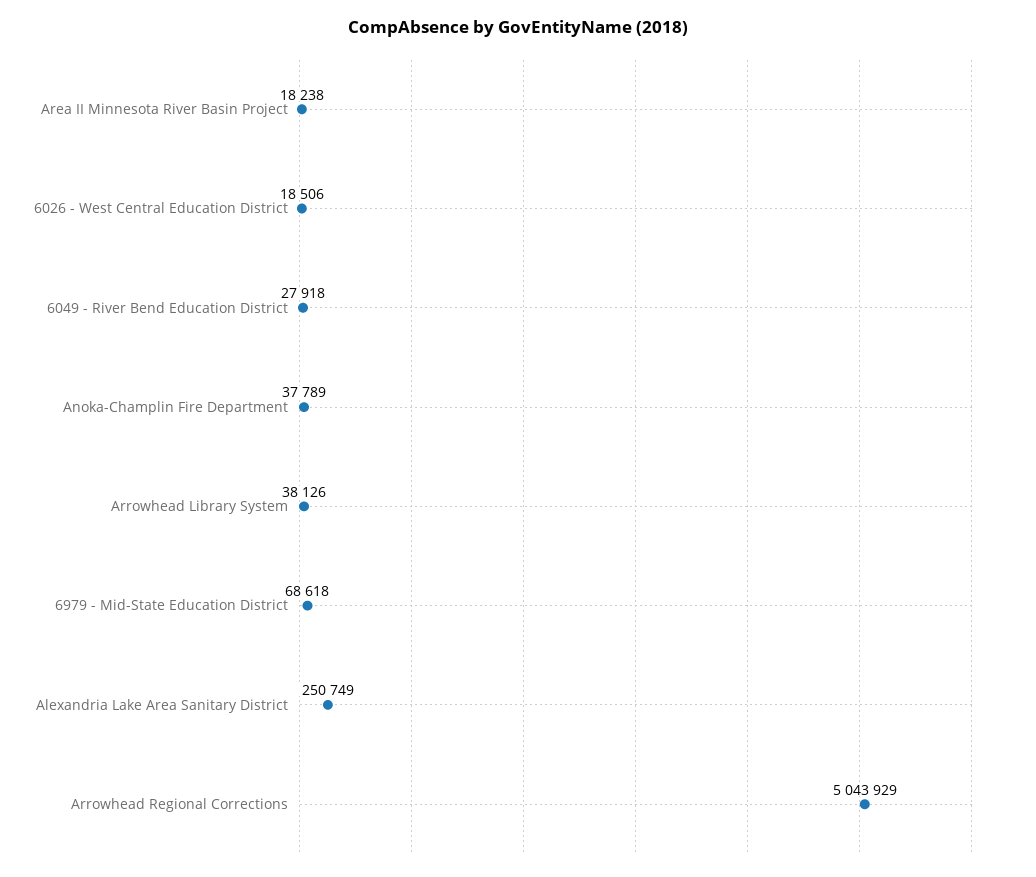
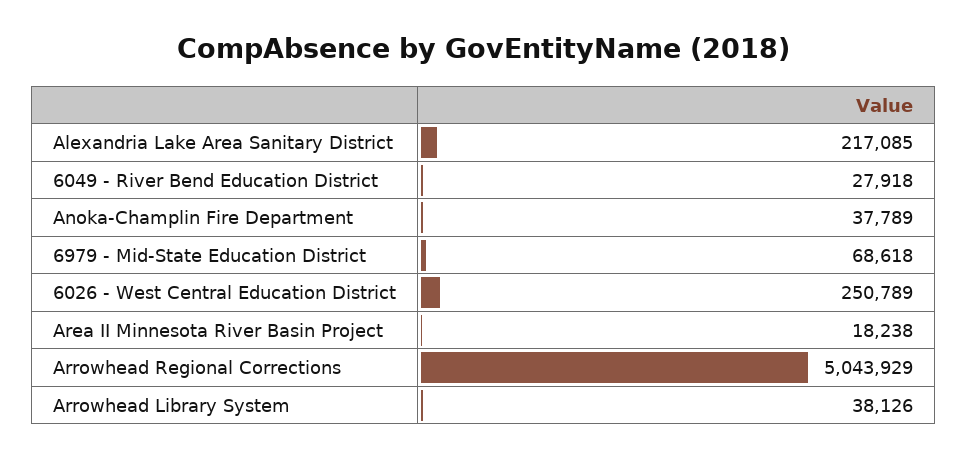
  {
    "Area II Minnesota River Basin Project": 18238,
-   "6026 - West Central Education District": 18506,
+   "6026 - West Central Education District": 250789,
    "6049 - River Bend Education District": 27918,
    "Anoka-Champlin Fire Department": 37789,
    "Arrowhead Library System": 38126,
    "6979 - Mid-State Education District": 68618,
-   "Alexandria Lake Area Sanitary District": 250749,
+   "Alexandria Lake Area Sanitary District": 217085,
    "Arrowhead Regional Corrections": 5043929
  }

